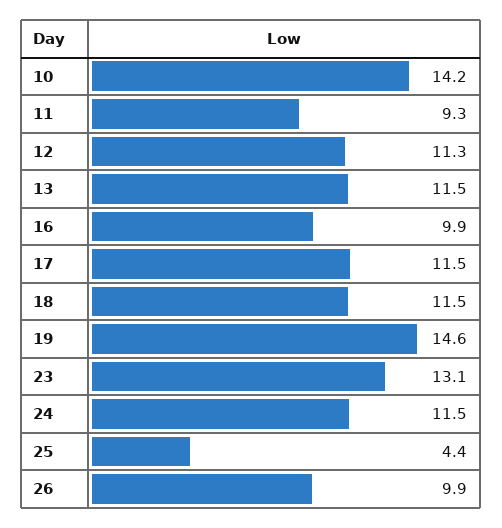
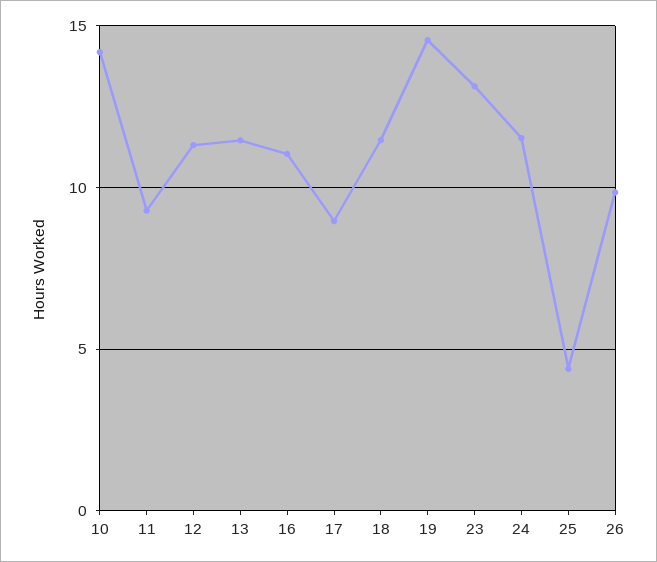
  {
    "10": 14.2,
    "11": 9.3,
    "12": 11.3,
    "13": 11.5,
-   "16": 9.9,
+   "16": 11,
-   "17": 11.5,
+   "17": 9,
    "18": 11.5,
    "19": 14.6,
    "23": 13.1,
    "24": 11.5,
    "25": 4.4,
    "26": 9.9
  }

